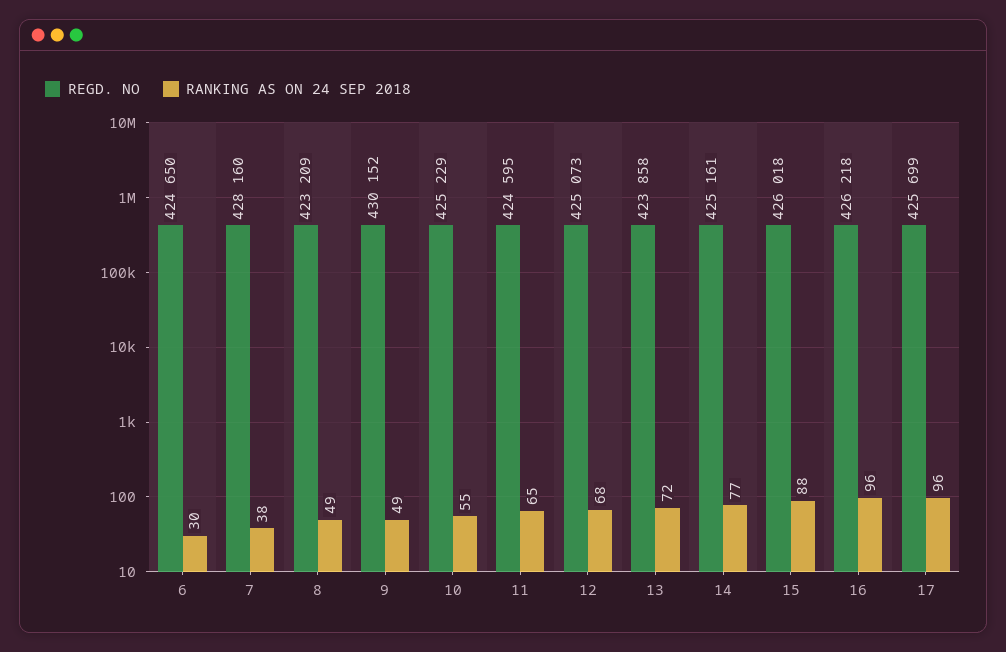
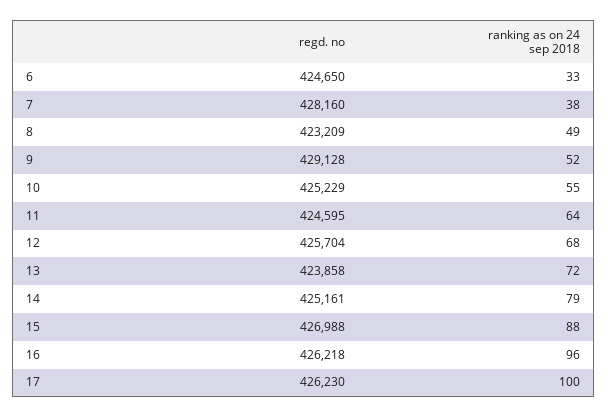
  {
    "REGD. NO": {
      "6": 424650,
      "7": 428160,
      "8": 423209,
-     "9": 430152,
+     "9": 429128,
      "10": 425229,
      "11": 424595,
-     "12": 425073,
+     "12": 425704,
      "13": 423858,
      "14": 425161,
-     "15": 426018,
+     "15": 426988,
      "16": 426218,
-     "17": 425699
+     "17": 426230
    },
    "RANKING AS ON 24 SEP 2018": {
-     "6": 30,
+     "6": 33,
      "7": 38,
      "8": 49,
-     "9": 49,
+     "9": 52,
      "10": 55,
-     "11": 65,
+     "11": 64,
      "12": 68,
      "13": 72,
-     "14": 77,
+     "14": 79,
      "15": 88,
      "16": 96,
-     "17": 96
+     "17": 100
    }
  }

